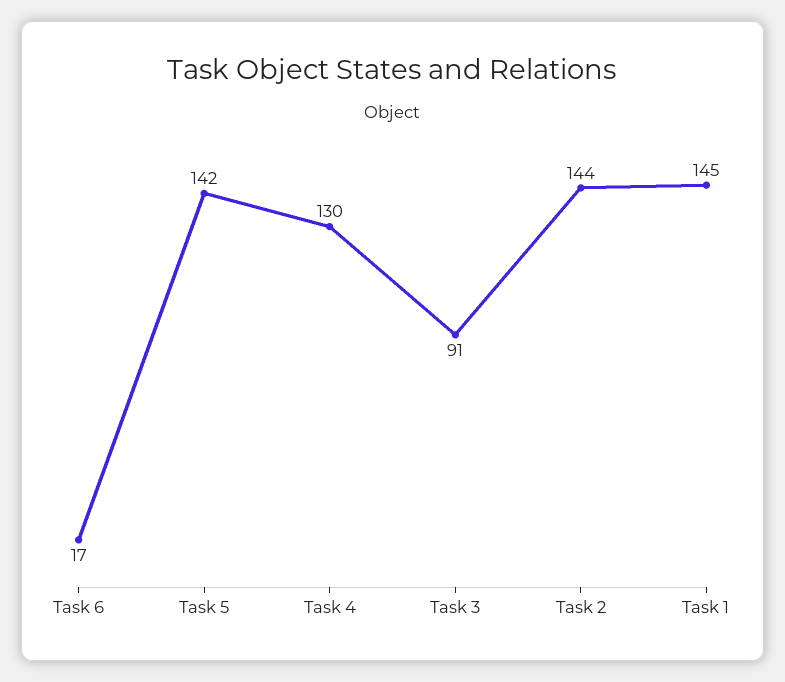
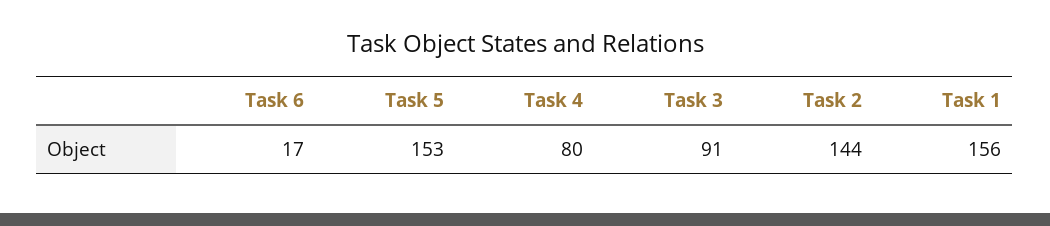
  {
    "Task 6": 17,
-   "Task 5": 142,
+   "Task 5": 153,
-   "Task 4": 130,
+   "Task 4": 80,
    "Task 3": 91,
    "Task 2": 144,
-   "Task 1": 145
+   "Task 1": 156
  }

